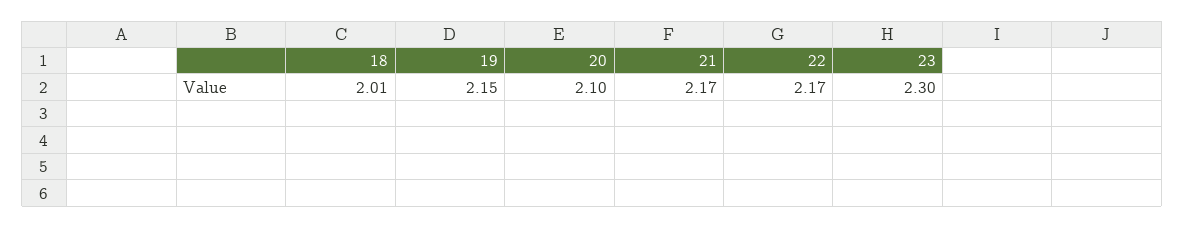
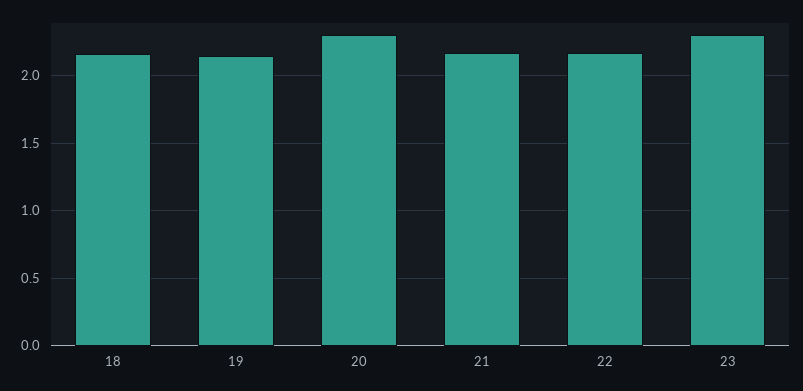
  {
-   "18": 2.01,
+   "18": 2.15,
    "19": 2.15,
-   "20": 2.1,
+   "20": 2.3,
    "21": 2.17,
    "22": 2.17,
    "23": 2.3
  }

